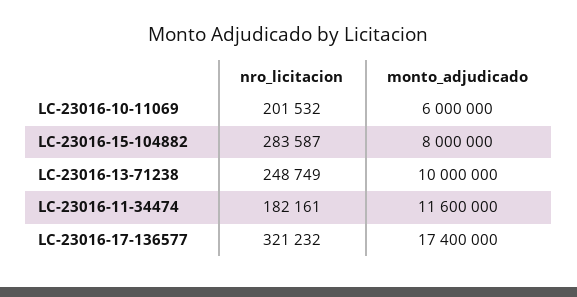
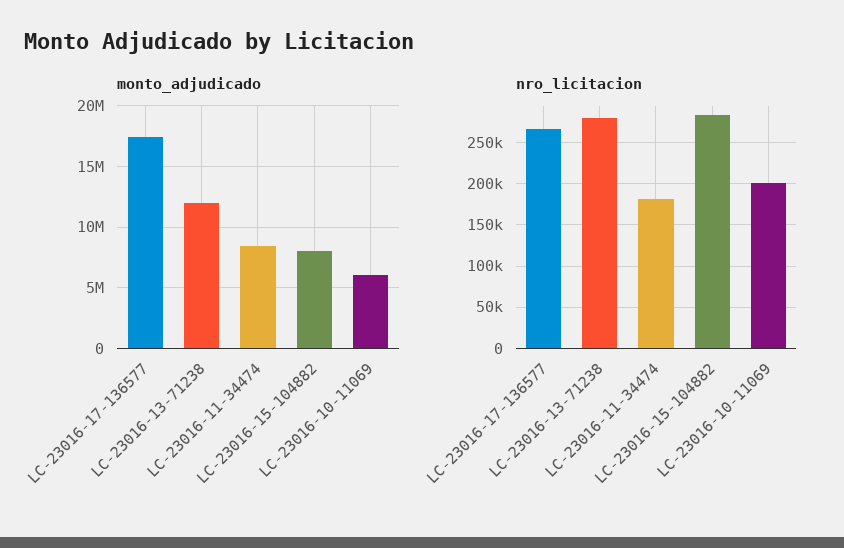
  {
    "nro_licitacion": {
      "LC-23016-10-11069": 201532,
      "LC-23016-15-104882": 283587,
-     "LC-23016-13-71238": 248749,
+     "LC-23016-13-71238": 280000,
      "LC-23016-11-34474": 182161,
-     "LC-23016-17-136577": 321232
+     "LC-23016-17-136577": 270000
    },
    "monto_adjudicado": {
      "LC-23016-10-11069": 6000000,
      "LC-23016-15-104882": 8000000,
-     "LC-23016-13-71238": 10000000,
+     "LC-23016-13-71238": 12000000,
-     "LC-23016-11-34474": 11600000,
+     "LC-23016-11-34474": 8500000,
      "LC-23016-17-136577": 17400000
    }
  }

